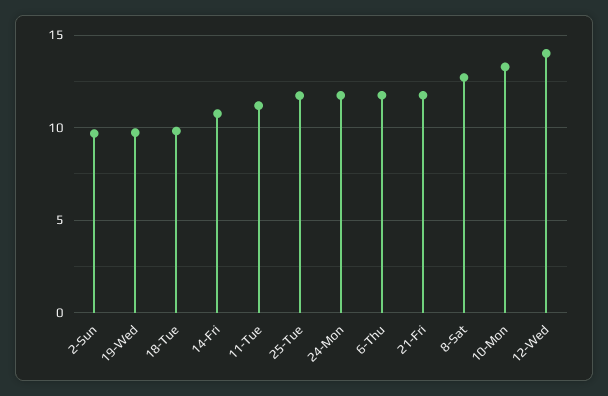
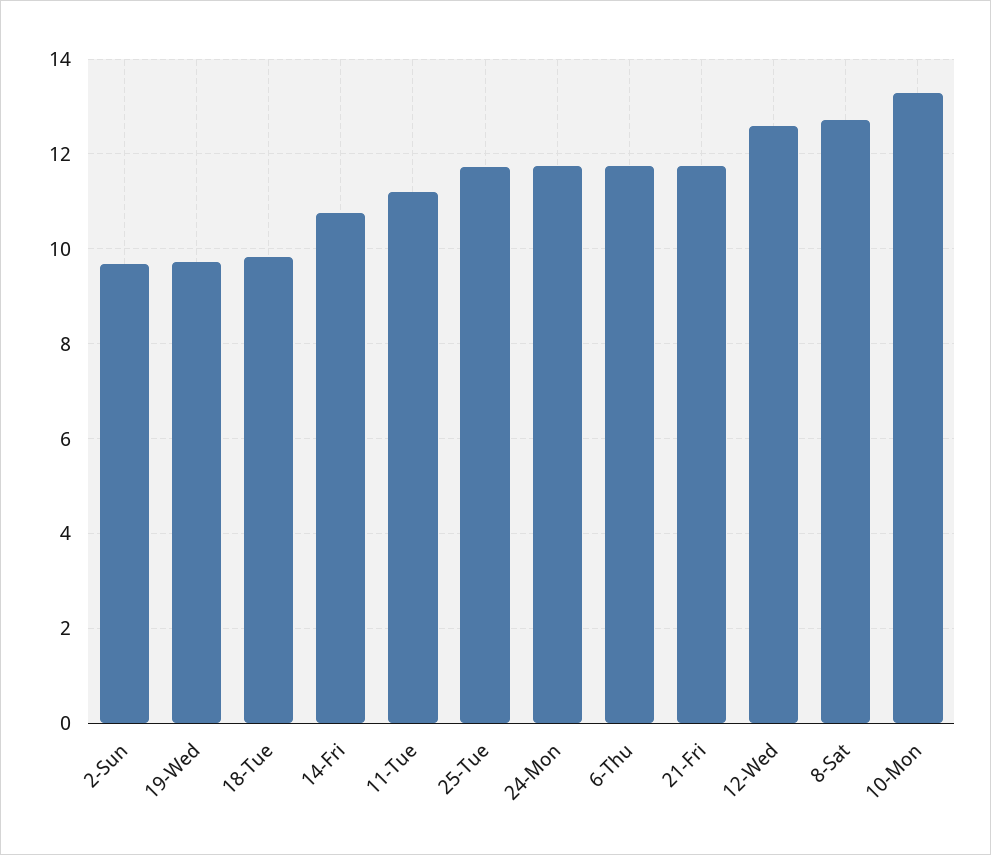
  {
    "2-Sun": 9.6,
    "19-Wed": 9.8,
    "18-Tue": 9.8,
    "14-Fri": 10.8,
    "11-Tue": 11.2,
    "25-Tue": 11.8,
    "24-Mon": 11.8,
    "6-Thu": 11.8,
    "21-Fri": 11.8,
    "8-Sat": 12.8,
    "10-Mon": 13.2,
-   "12-Wed": 14
+   "12-Wed": 12.6
  }

